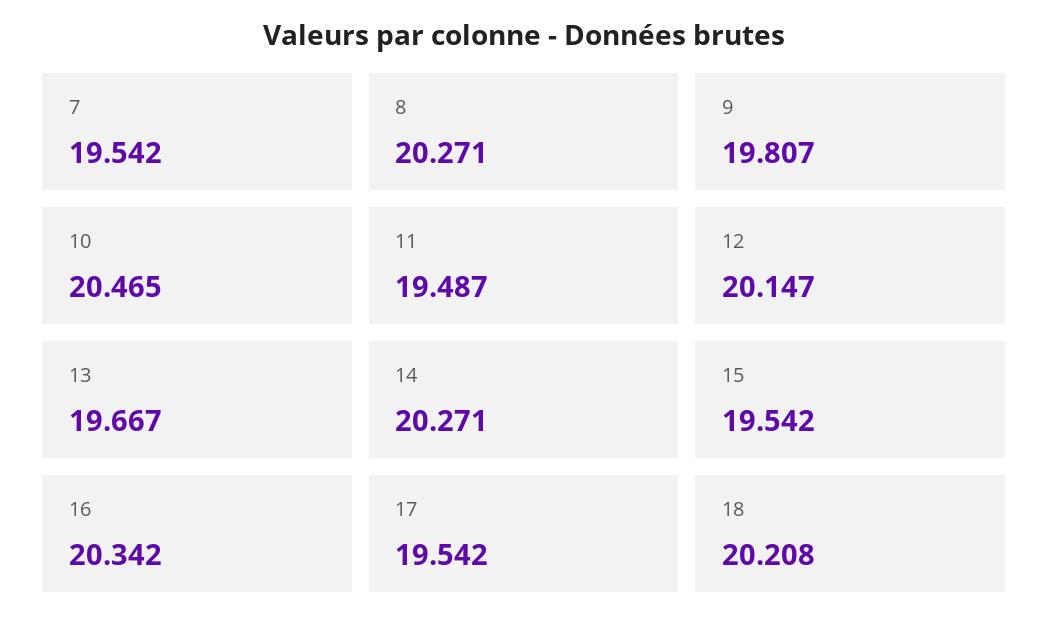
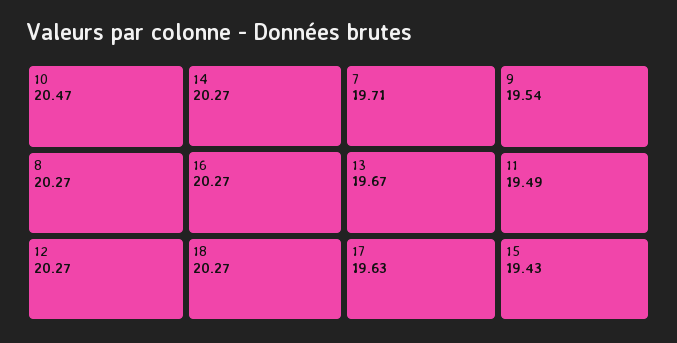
  {
-   "7": 19.542,
+   "7": 19.71,
    "8": 20.271,
-   "9": 19.807,
+   "9": 19.54,
    "10": 20.465,
    "11": 19.487,
-   "12": 20.147,
+   "12": 20.27,
    "13": 19.667,
    "14": 20.271,
-   "15": 19.542,
+   "15": 19.43,
-   "16": 20.342,
+   "16": 20.27,
-   "17": 19.542,
+   "17": 19.63,
-   "18": 20.208
+   "18": 20.27
  }

